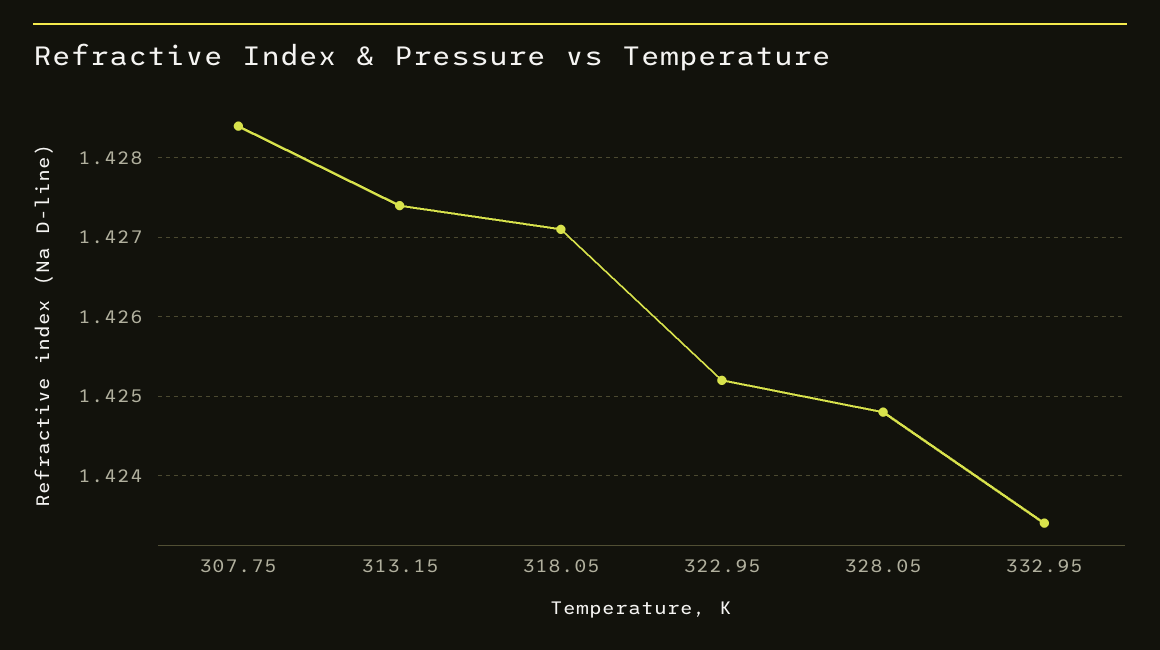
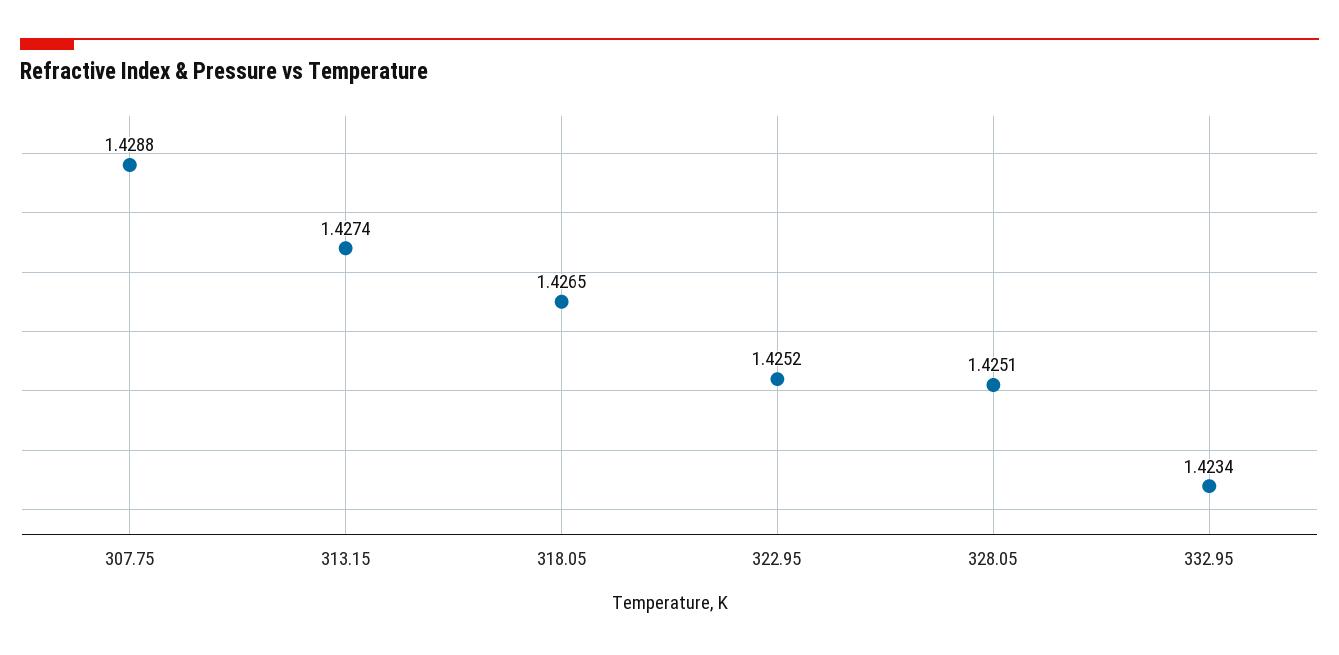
  {
-   "307.75": 1.4284,
+   "307.75": 1.4288,
    "313.15": 1.4274,
-   "318.05": 1.4271,
+   "318.05": 1.4265,
    "322.95": 1.4252,
-   "328.05": 1.4248,
+   "328.05": 1.4251,
    "332.95": 1.4234
  }

